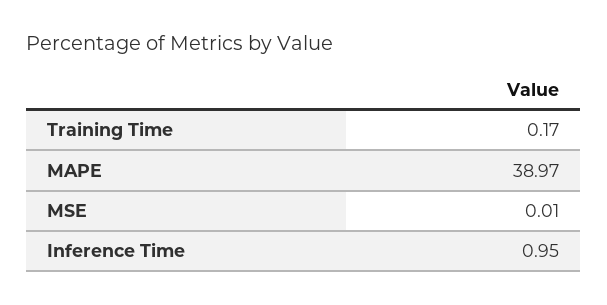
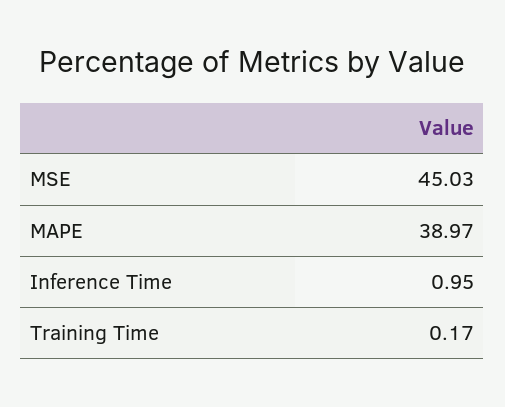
  {
    "Training Time": 0.17,
    "MAPE": 38.97,
-   "MSE": 0.01,
+   "MSE": 45.03,
    "Inference Time": 0.95
  }

